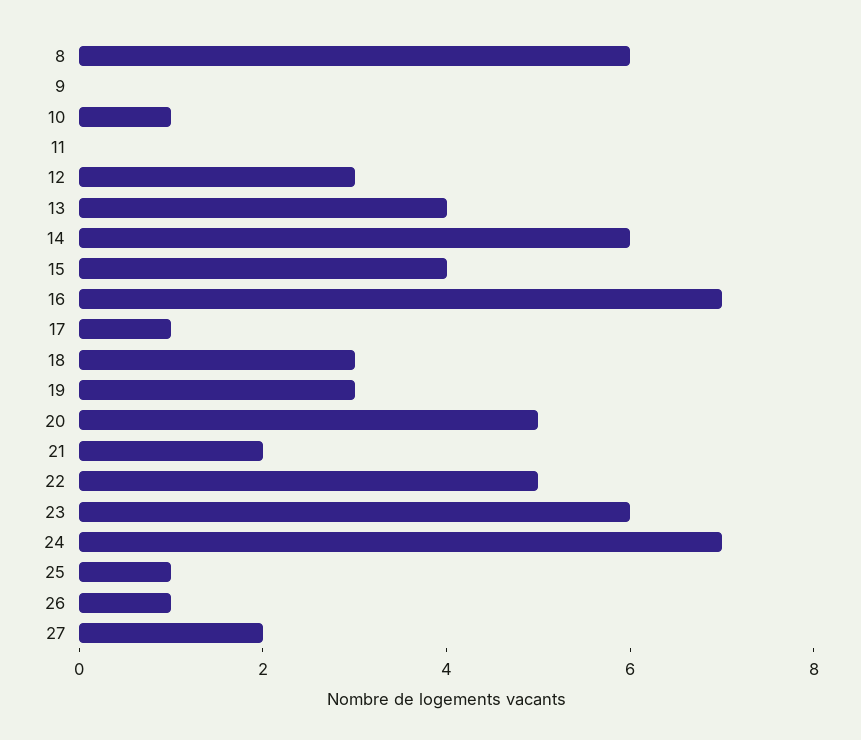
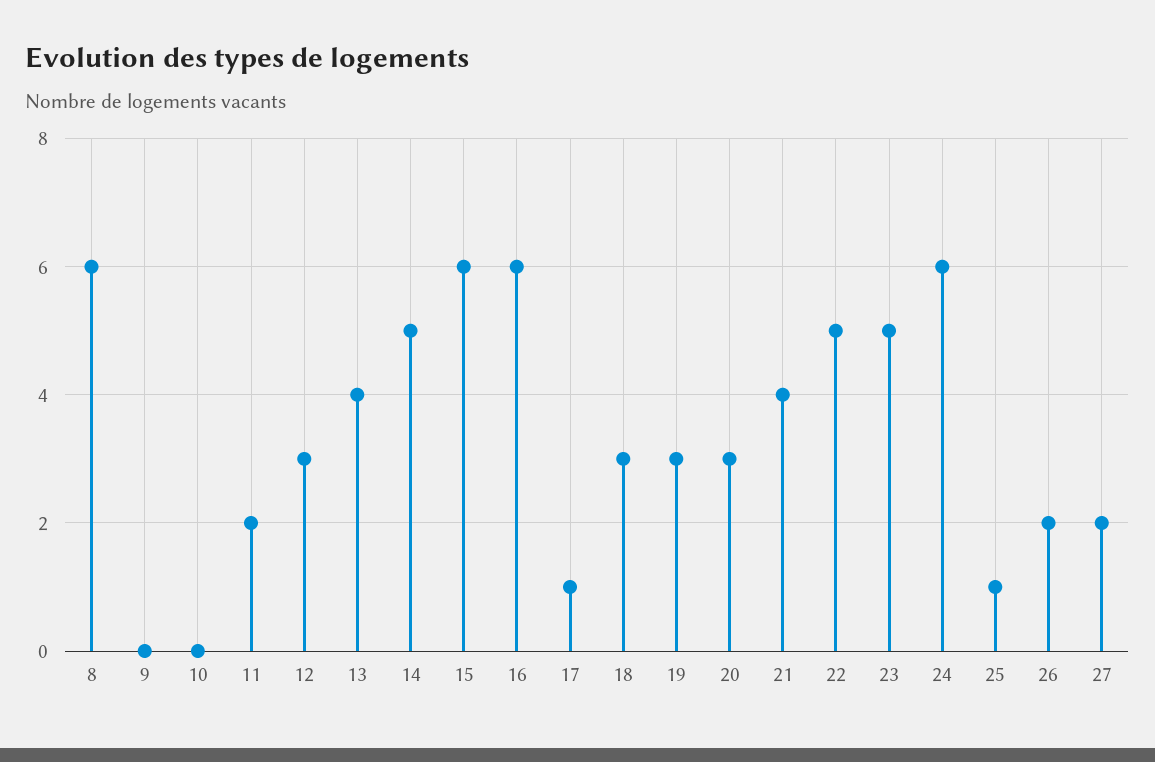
  {
    "8": 6,
    "9": 0,
-   "10": 1,
+   "10": 0,
-   "11": 0,
+   "11": 2,
    "12": 3,
    "13": 4,
-   "14": 6,
+   "14": 5,
-   "15": 4,
+   "15": 6,
-   "16": 7,
+   "16": 6,
    "17": 1,
    "18": 3,
    "19": 3,
-   "20": 5,
+   "20": 3,
-   "21": 2,
+   "21": 4,
    "22": 5,
-   "23": 6,
+   "23": 5,
-   "24": 7,
+   "24": 6,
    "25": 1,
-   "26": 1,
+   "26": 2,
    "27": 2
  }

